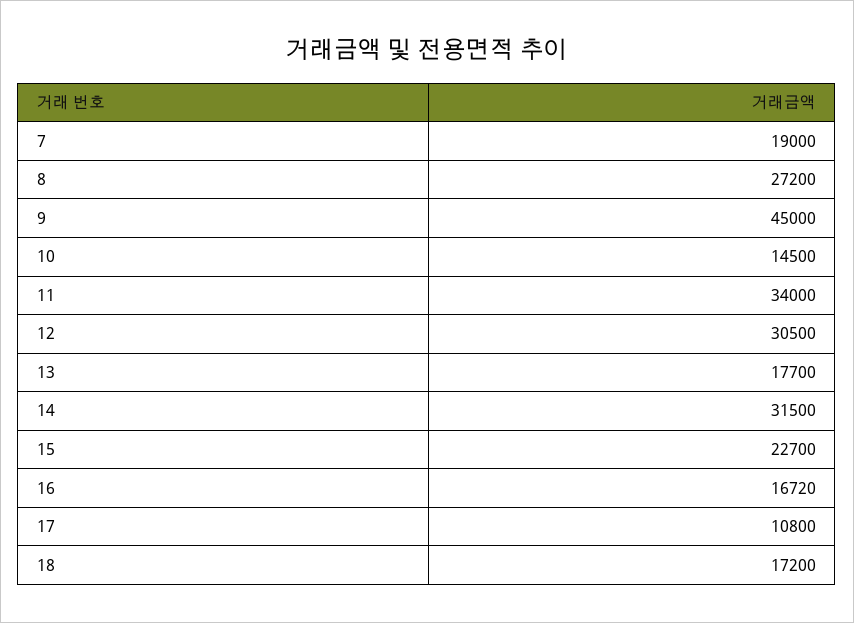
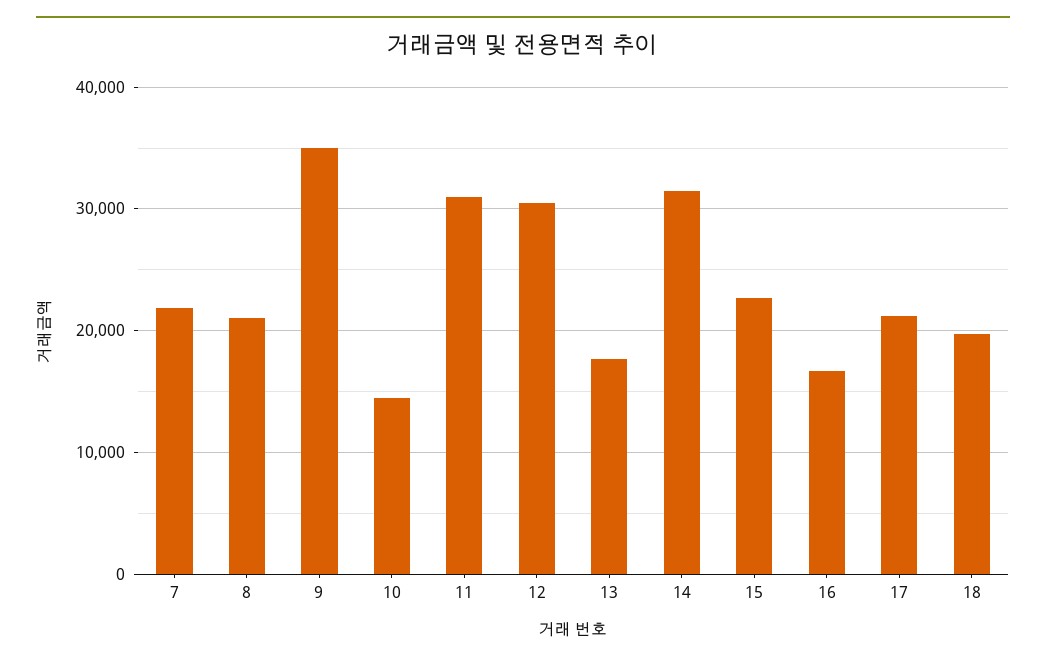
  {
-   "7": 19000,
+   "7": 22000,
-   "8": 27200,
+   "8": 21000,
-   "9": 45000,
+   "9": 35000,
    "10": 14500,
-   "11": 34000,
+   "11": 31000,
    "12": 30500,
    "13": 17700,
    "14": 31500,
    "15": 22700,
    "16": 16720,
-   "17": 10800,
+   "17": 21000,
-   "18": 17200
+   "18": 20000
  }

